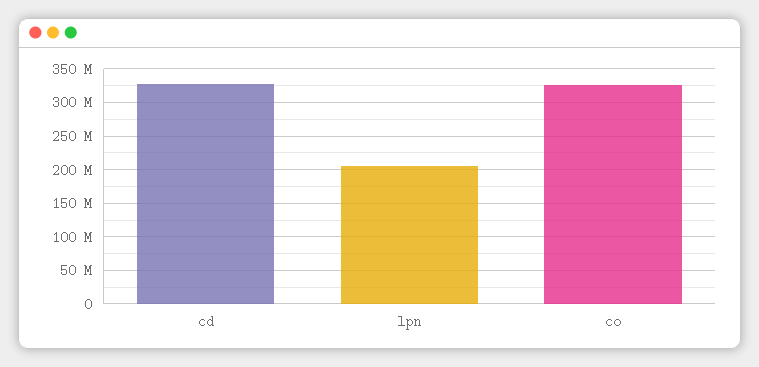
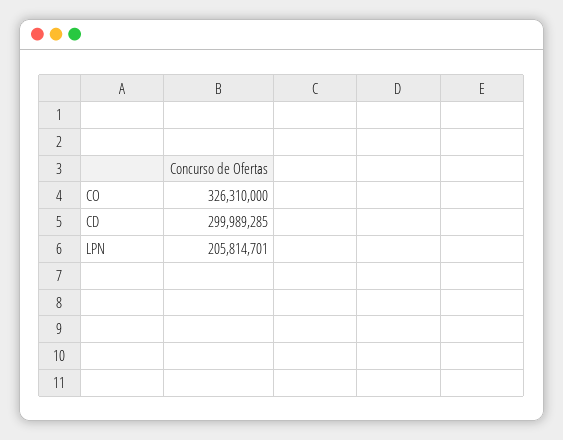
  {
-   "cd": 330000000,
+   "cd": 299989285,
    "lpn": 205814701,
    "co": 326310000
  }

